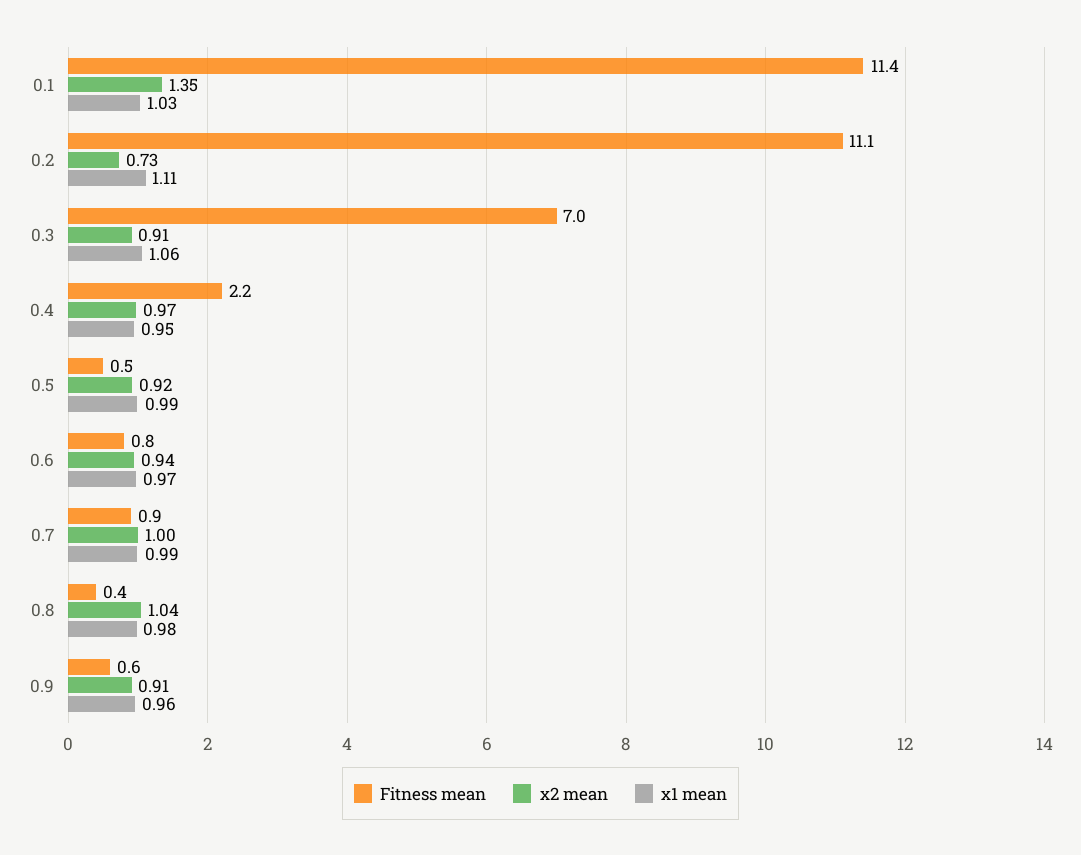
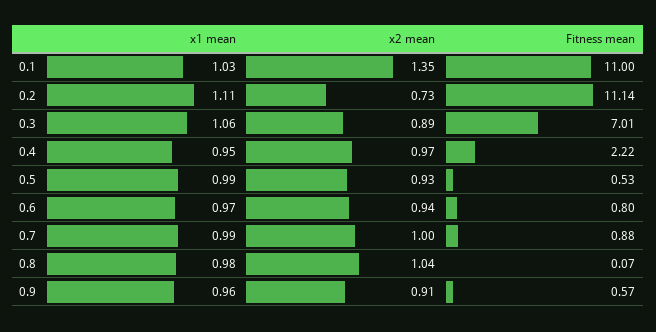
  {
    "Fitness mean": {
-     "0.1": 11.4,
+     "0.1": 11,
      "0.2": 11.14,
      "0.3": 7.01,
      "0.4": 2.22,
      "0.5": 0.53,
      "0.6": 0.8,
      "0.7": 0.88,
-     "0.8": 0.4,
+     "0.8": 0.07,
      "0.9": 0.57
    },
    "x2 mean": {
      "0.1": 1.35,
      "0.2": 0.73,
-     "0.3": 0.91,
+     "0.3": 0.89,
      "0.4": 0.97,
-     "0.5": 0.92,
+     "0.5": 0.93,
      "0.6": 0.94,
      "0.7": 1,
      "0.8": 1.04,
      "0.9": 0.91
    },
    "x1 mean": {
      "0.1": 1.03,
      "0.2": 1.11,
      "0.3": 1.06,
      "0.4": 0.95,
      "0.5": 0.99,
      "0.6": 0.97,
      "0.7": 0.99,
      "0.8": 0.98,
      "0.9": 0.96
    }
  }

